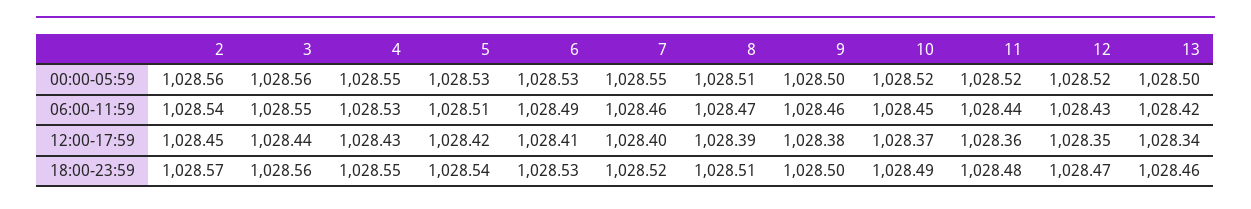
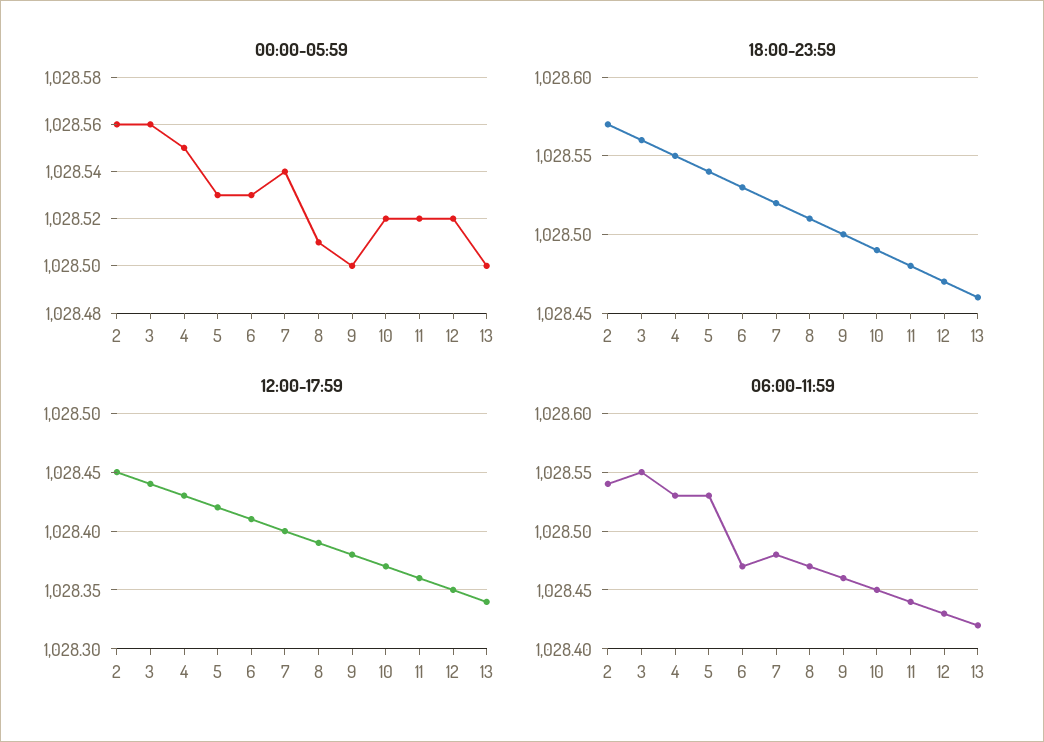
  {
    "00:00-05:59": {
      "2": 1028.56,
      "3": 1028.56,
      "4": 1028.55,
      "5": 1028.53,
      "6": 1028.53,
-     "7": 1028.55,
+     "7": 1028.54,
      "8": 1028.51,
      "9": 1028.5,
      "10": 1028.52,
      "11": 1028.52,
      "12": 1028.52,
      "13": 1028.5
    },
    "06:00-11:59": {
      "2": 1028.54,
      "3": 1028.55,
      "4": 1028.53,
-     "5": 1028.51,
+     "5": 1028.53,
-     "6": 1028.49,
+     "6": 1028.47,
-     "7": 1028.46,
+     "7": 1028.48,
      "8": 1028.47,
      "9": 1028.46,
      "10": 1028.45,
      "11": 1028.44,
      "12": 1028.43,
      "13": 1028.42
    },
    "12:00-17:59": {
      "2": 1028.45,
      "3": 1028.44,
      "4": 1028.43,
      "5": 1028.42,
      "6": 1028.41,
      "7": 1028.4,
      "8": 1028.39,
      "9": 1028.38,
      "10": 1028.37,
      "11": 1028.36,
      "12": 1028.35,
      "13": 1028.34
    },
    "18:00-23:59": {
      "2": 1028.57,
      "3": 1028.56,
      "4": 1028.55,
      "5": 1028.54,
      "6": 1028.53,
      "7": 1028.52,
      "8": 1028.51,
      "9": 1028.5,
      "10": 1028.49,
      "11": 1028.48,
      "12": 1028.47,
      "13": 1028.46
    }
  }

